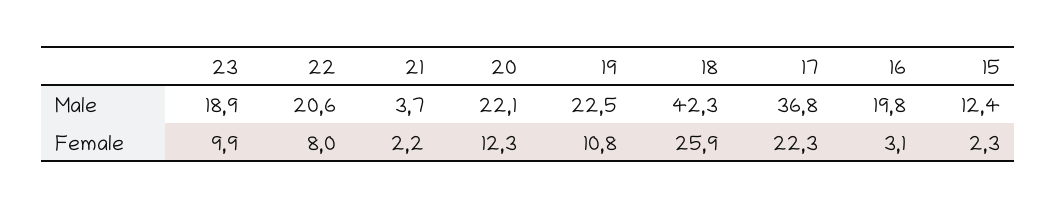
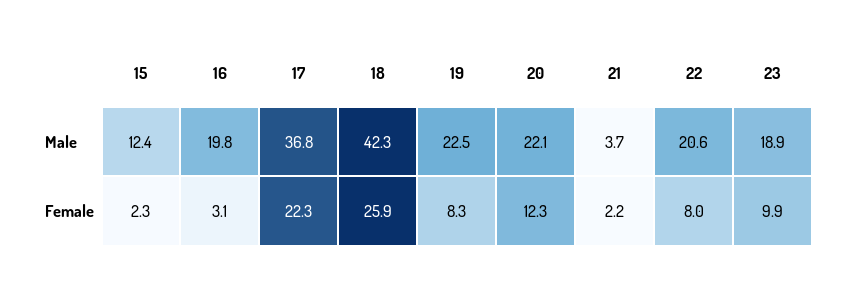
  {
    "23": {
      "Male": 18.9,
      "Female": 9.9
    },
    "22": {
      "Male": 20.6,
      "Female": 8
    },
    "21": {
      "Male": 3.7,
      "Female": 2.2
    },
    "20": {
      "Male": 22.1,
      "Female": 12.3
    },
    "19": {
      "Male": 22.5,
-     "Female": 10.8
+     "Female": 8.3
    },
    "18": {
      "Male": 42.3,
      "Female": 25.9
    },
    "17": {
      "Male": 36.8,
      "Female": 22.3
    },
    "16": {
      "Male": 19.8,
      "Female": 3.1
    },
    "15": {
      "Male": 12.4,
      "Female": 2.3
    }
  }

